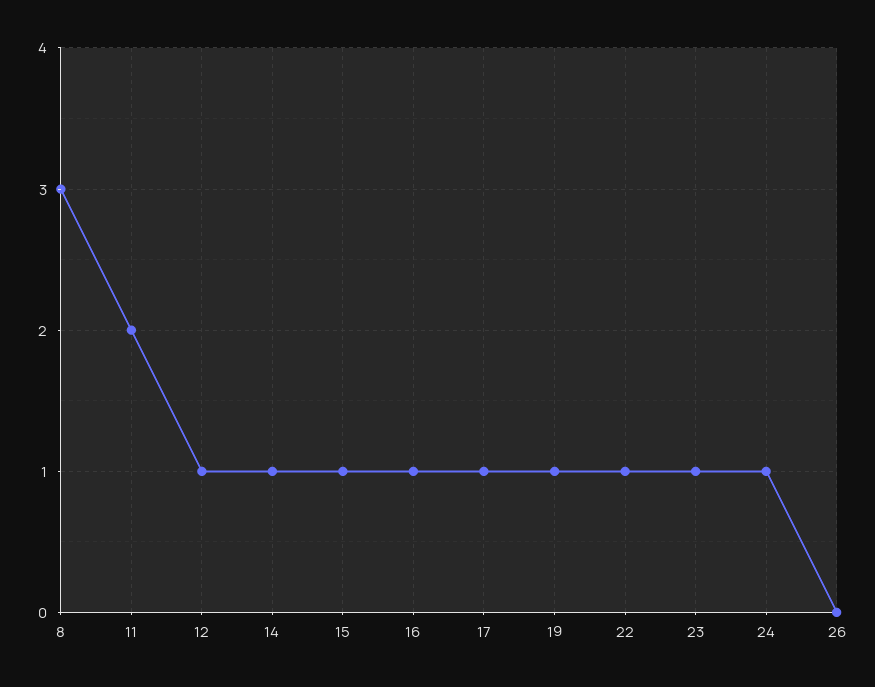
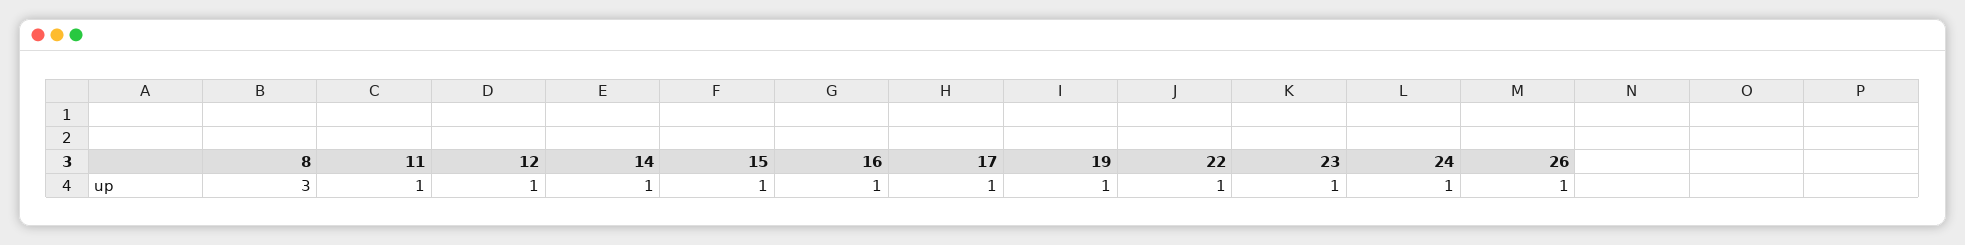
  {
    "8": 3,
-   "11": 2,
+   "11": 1,
    "12": 1,
    "14": 1,
    "15": 1,
    "16": 1,
    "17": 1,
    "19": 1,
    "22": 1,
    "23": 1,
    "24": 1,
-   "26": 0
+   "26": 1
  }

